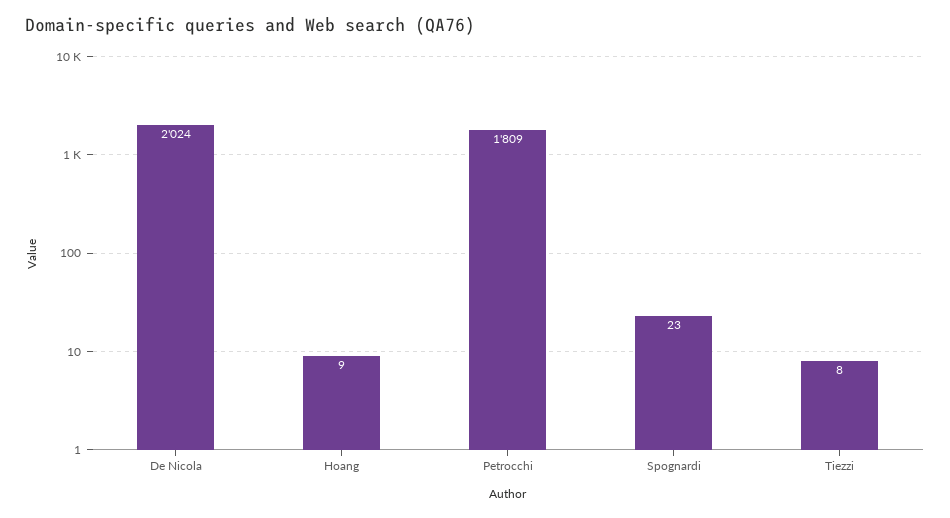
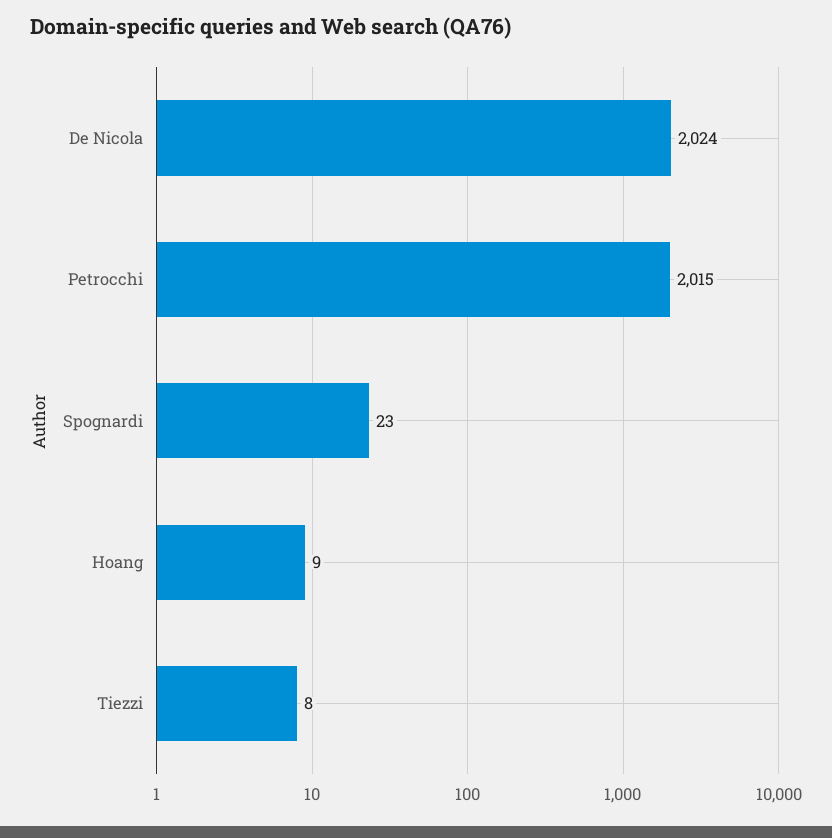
  {
    "De Nicola": 2024,
    "Hoang": 9,
-   "Petrocchi": 1809,
+   "Petrocchi": 2015,
    "Spognardi": 23,
    "Tiezzi": 8
  }

